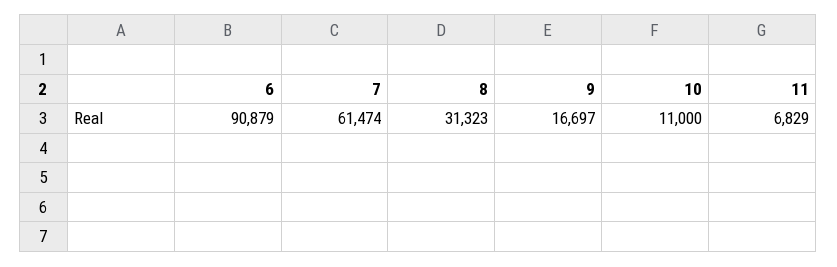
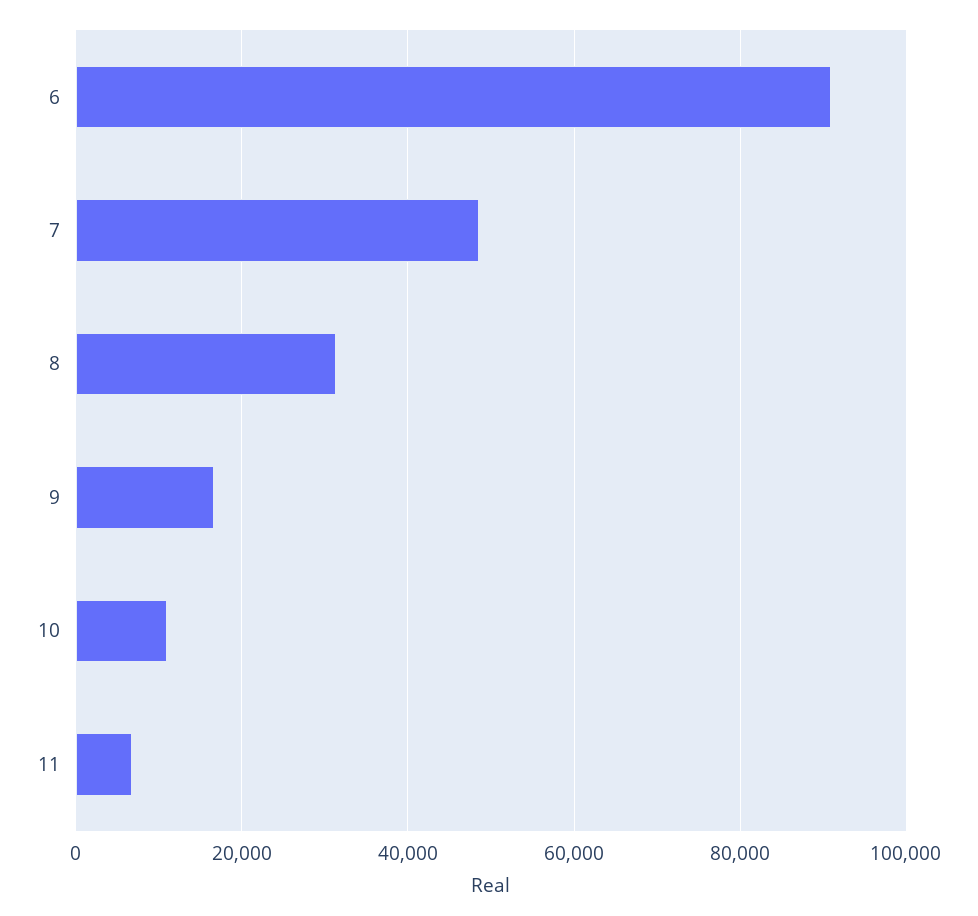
  {
    "6": 90879,
-   "7": 61474,
+   "7": 48000,
    "8": 31323,
    "9": 16697,
    "10": 11000,
    "11": 6829
  }

